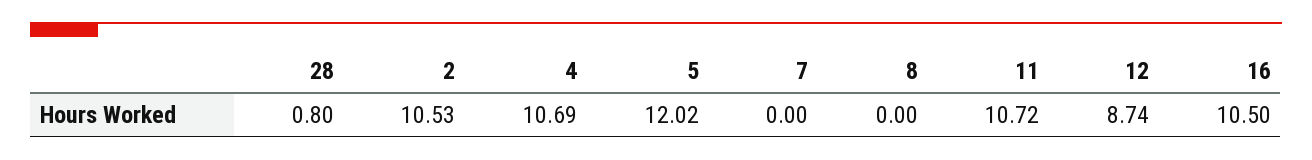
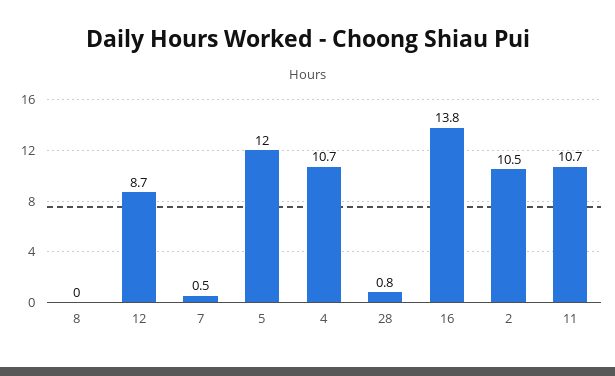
  {
    "28": 0.8,
    "2": 10.53,
    "4": 10.69,
    "5": 12.02,
-   "7": 0,
+   "7": 0.5,
    "8": 0,
    "11": 10.72,
    "12": 8.74,
-   "16": 10.5
+   "16": 13.8
  }

